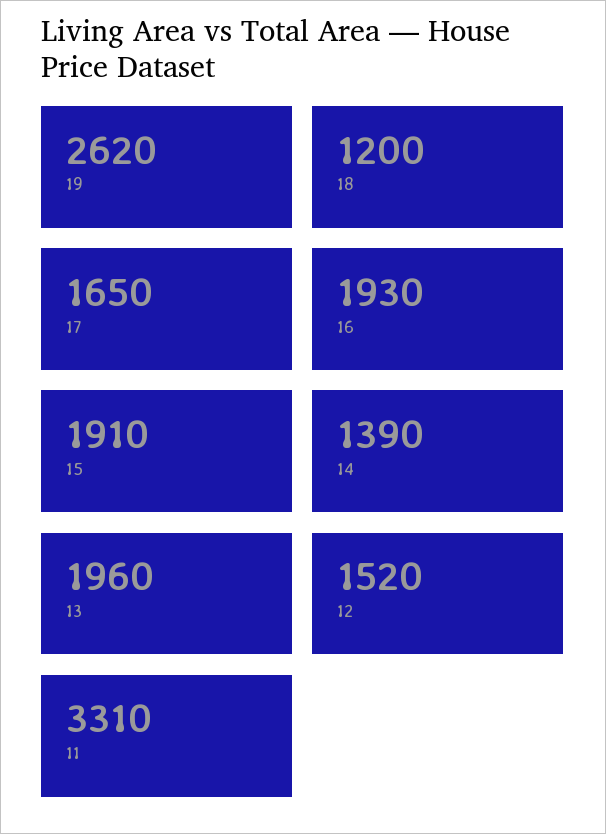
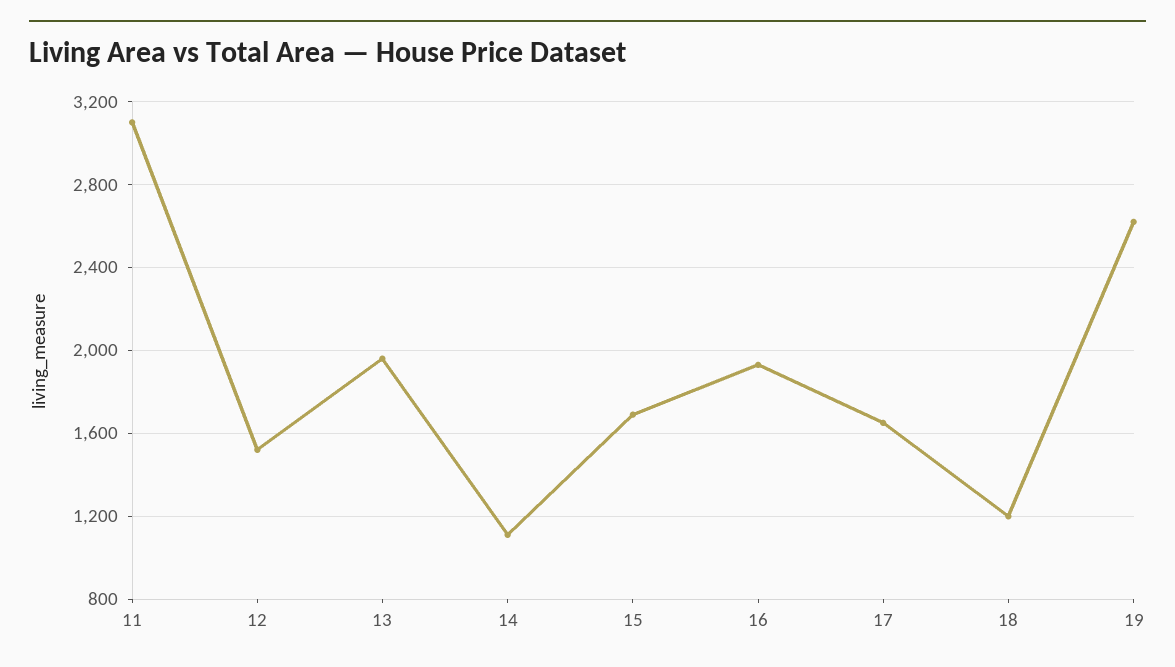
  {
    "19": 2620,
    "18": 1200,
    "17": 1650,
    "16": 1930,
-   "15": 1910,
+   "15": 1700,
-   "14": 1390,
+   "14": 1100,
    "13": 1960,
    "12": 1520,
-   "11": 3310
+   "11": 3100
  }

